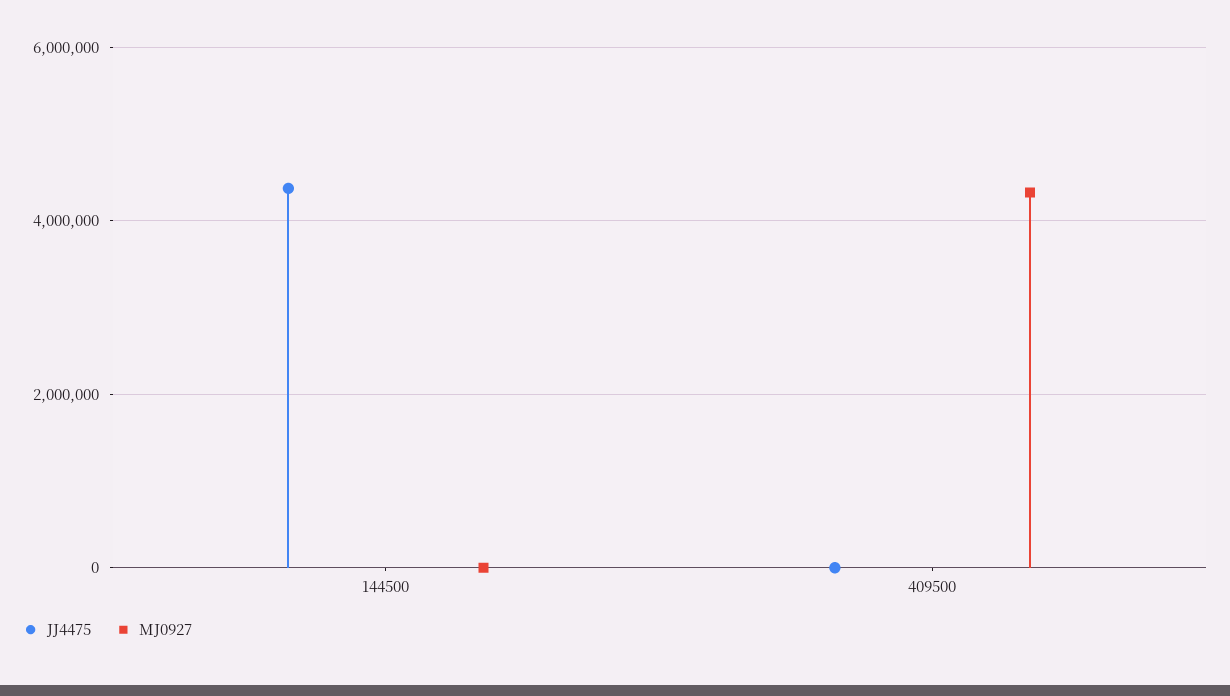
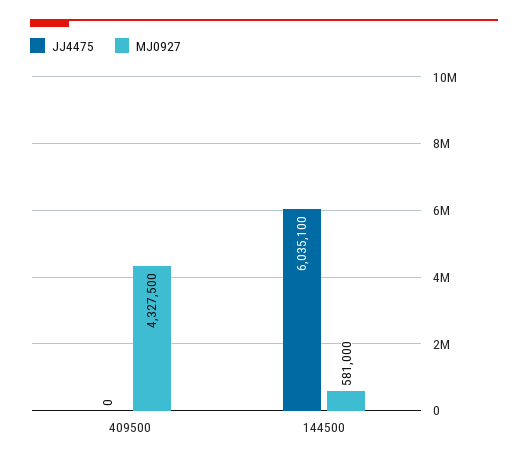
  {
    "JJ4475": {
-     "144500": 4400000,
+     "144500": 6035100,
      "409500": 0
    },
    "MJ0927": {
-     "144500": 0,
+     "144500": 581000,
      "409500": 4327500
    }
  }

